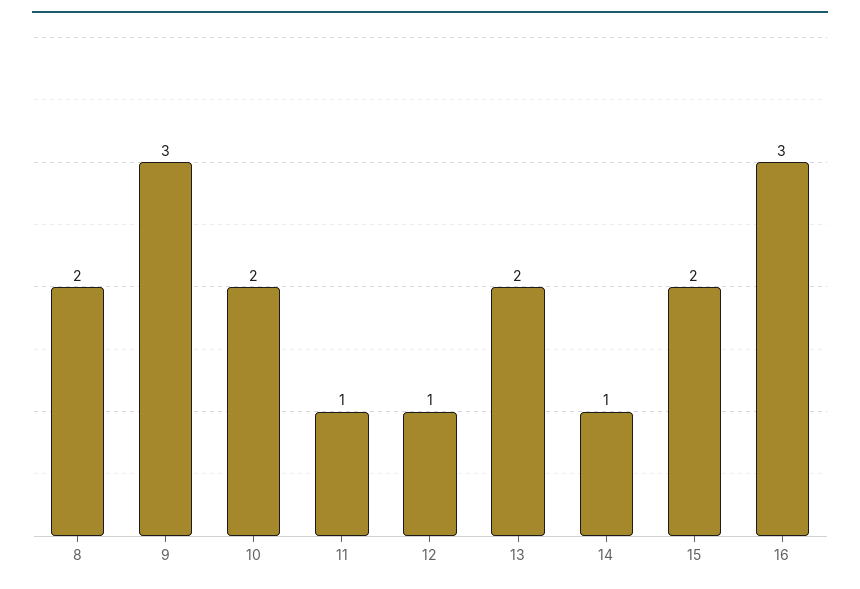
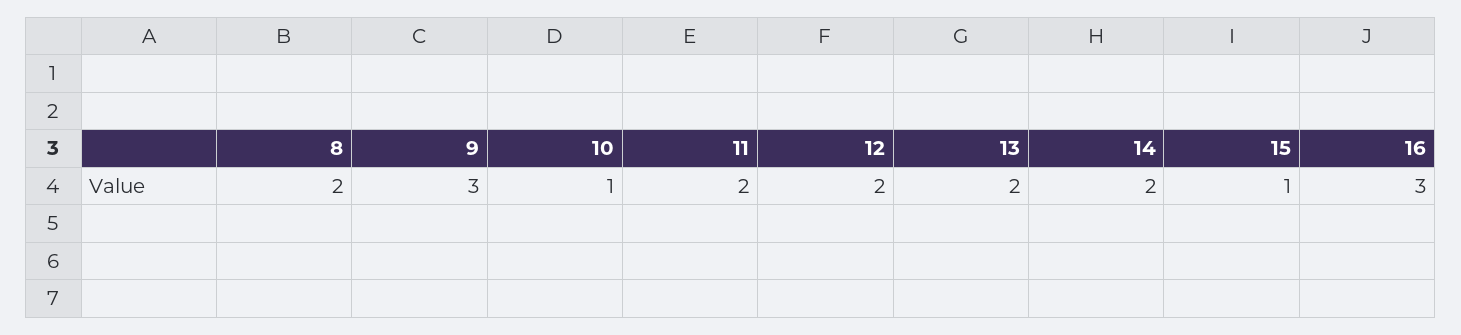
  {
    "8": 2,
    "9": 3,
-   "10": 2,
+   "10": 1,
-   "11": 1,
+   "11": 2,
-   "12": 1,
+   "12": 2,
    "13": 2,
-   "14": 1,
+   "14": 2,
-   "15": 2,
+   "15": 1,
    "16": 3
  }

